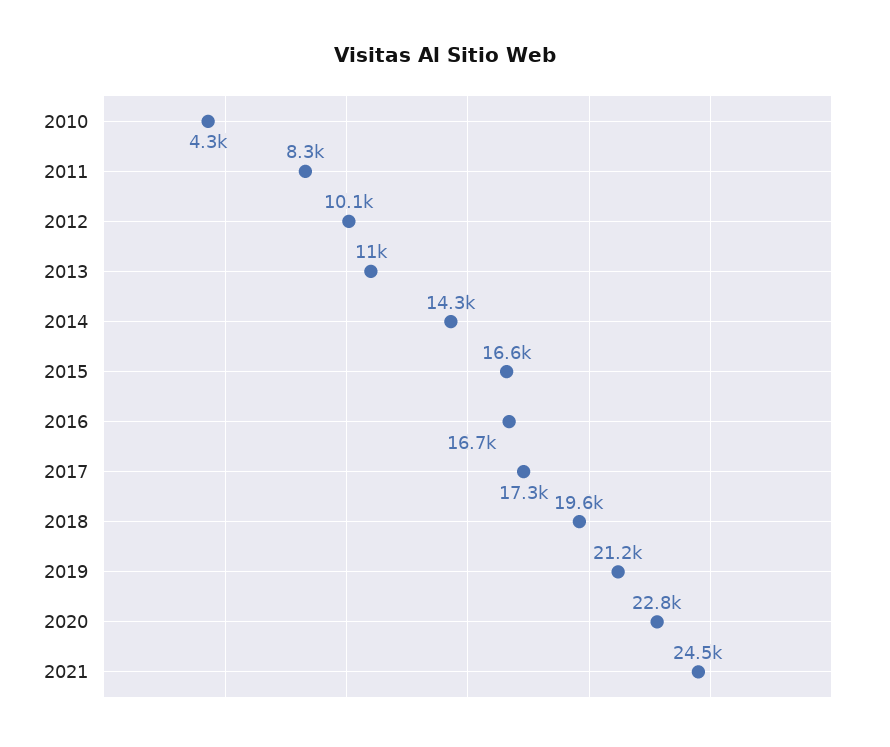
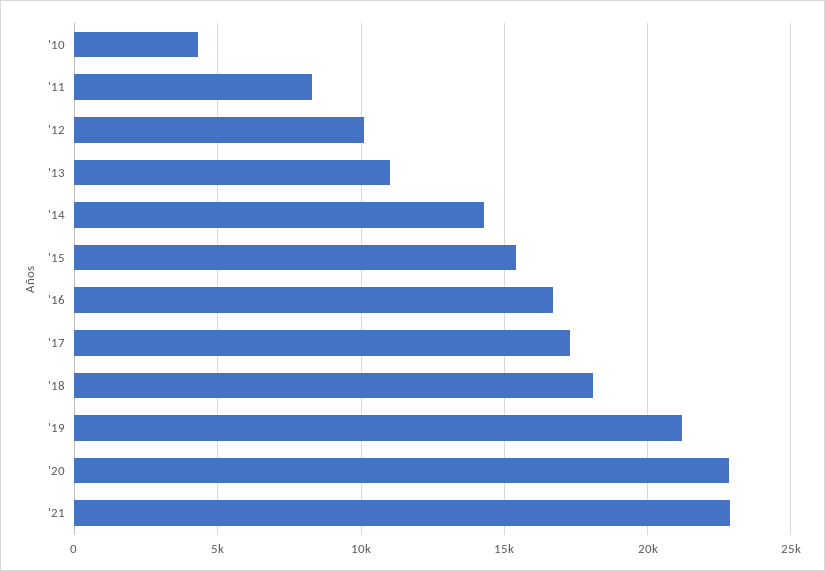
  {
    "2010": 4300,
    "2011": 8300,
    "2012": 10100,
    "2013": 11000,
    "2014": 14300,
-   "2015": 16600,
+   "2015": 15500,
    "2016": 16700,
    "2017": 17300,
-   "2018": 19600,
+   "2018": 18000,
    "2019": 21200,
    "2020": 22800,
-   "2021": 24500
+   "2021": 23000
  }

